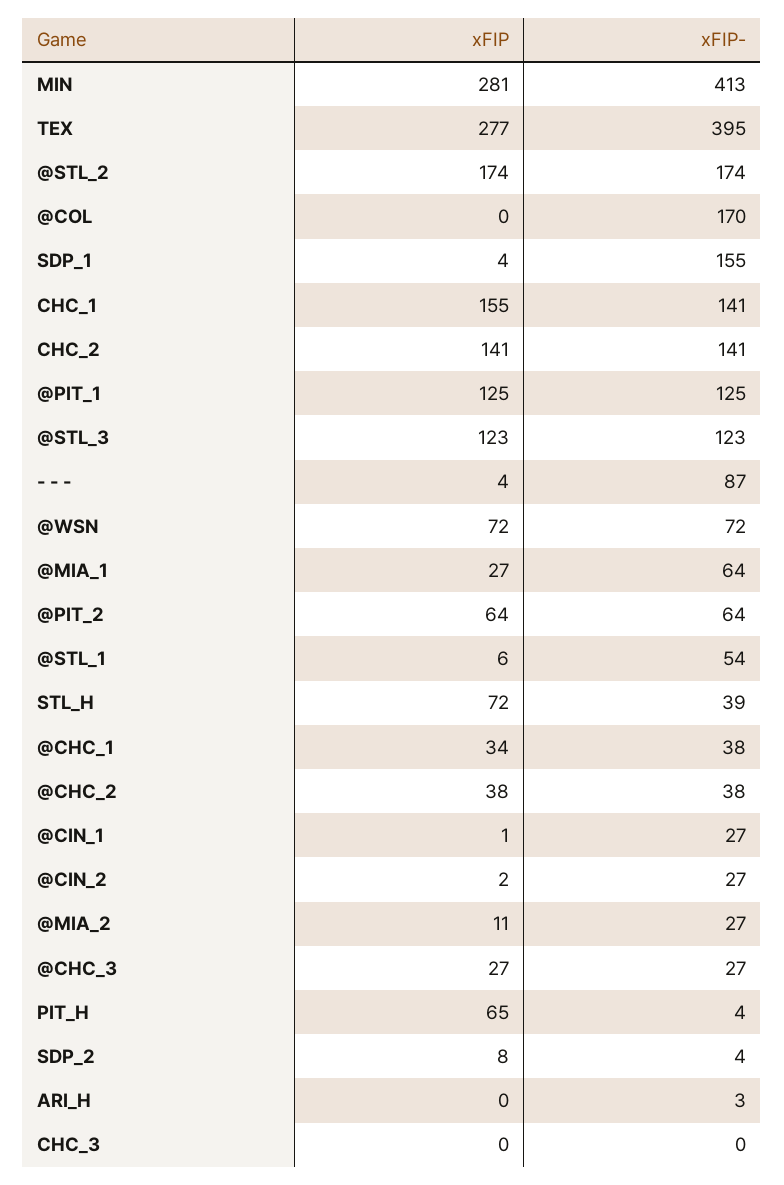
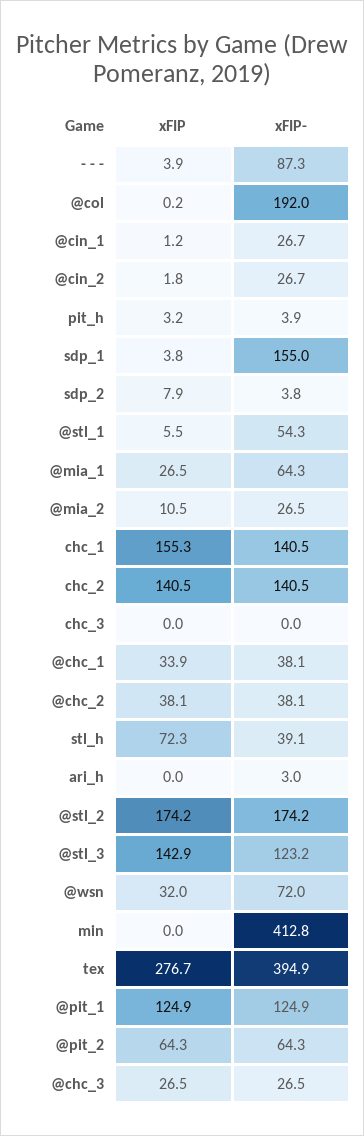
  {
    "xFIP": {
-     "MIN": 281,
+     "MIN": 0,
      "TEX": 276.7,
      "@STL_2": 174.2,
      "@COL": 0.2,
      "SDP_1": 3.8,
      "CHC_1": 155.3,
      "CHC_2": 140.5,
      "@PIT_1": 124.9,
-     "@STL_3": 123,
+     "@STL_3": 142.9,
      "- - -": 3.9,
-     "@WSN": 72,
+     "@WSN": 32,
      "@MIA_1": 26.5,
      "@PIT_2": 64.3,
      "@STL_1": 5.5,
      "STL_H": 72.3,
      "@CHC_1": 33.9,
      "@CHC_2": 38.1,
      "@CIN_1": 1.2,
      "@CIN_2": 1.8,
      "@MIA_2": 10.5,
      "@CHC_3": 26.5,
-     "PIT_H": 65,
+     "PIT_H": 3.2,
      "SDP_2": 7.9,
      "ARI_H": 0,
      "CHC_3": 0
    },
    "xFIP-": {
      "MIN": 412.8,
      "TEX": 394.9,
      "@STL_2": 174.2,
-     "@COL": 170,
+     "@COL": 192,
      "SDP_1": 155,
      "CHC_1": 140.5,
      "CHC_2": 140.5,
      "@PIT_1": 124.9,
      "@STL_3": 123.2,
      "- - -": 87.3,
      "@WSN": 72,
      "@MIA_1": 64.3,
      "@PIT_2": 64.3,
      "@STL_1": 54.3,
      "STL_H": 39.1,
      "@CHC_1": 38.1,
      "@CHC_2": 38.1,
      "@CIN_1": 26.7,
      "@CIN_2": 26.7,
      "@MIA_2": 26.5,
      "@CHC_3": 26.5,
      "PIT_H": 3.9,
      "SDP_2": 3.8,
      "ARI_H": 3,
      "CHC_3": 0
    }
  }

